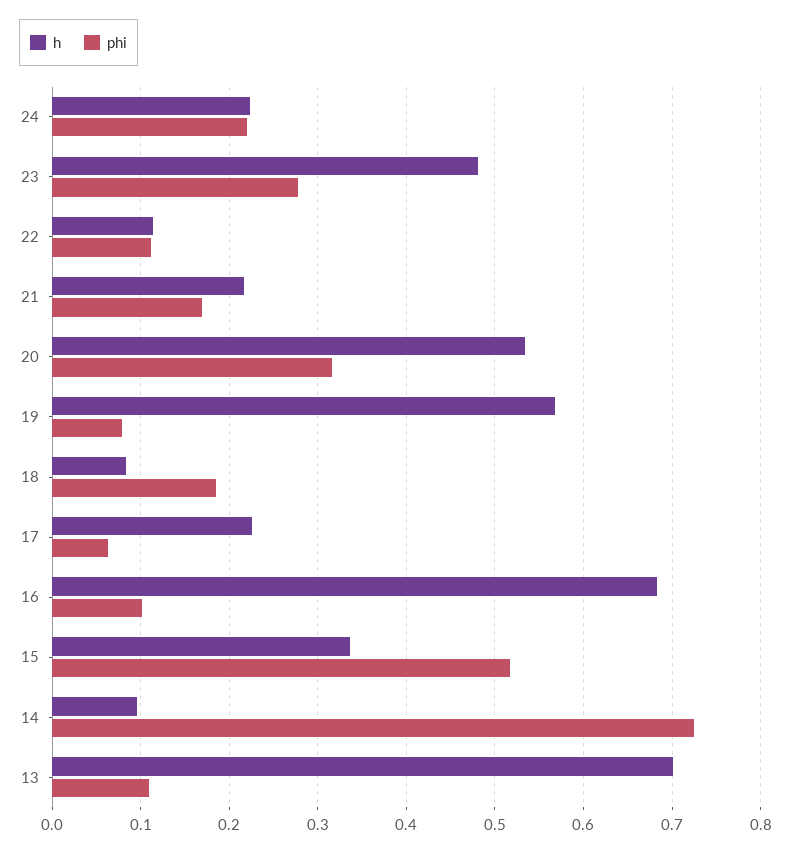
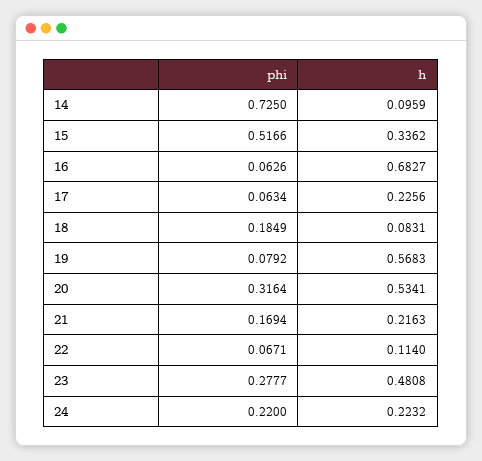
  {
    "h": {
      "24": 0.2232,
      "23": 0.4808,
      "22": 0.114,
      "21": 0.2163,
      "20": 0.5341,
      "19": 0.5683,
      "18": 0.0831,
      "17": 0.2256,
      "16": 0.6827,
      "15": 0.3362,
-     "14": 0.0959,
+     "14": 0.0959
-     "13": 0.7
    },
    "phi": {
      "24": 0.22,
      "23": 0.2777,
-     "22": 0.11,
+     "22": 0.0671,
      "21": 0.1694,
      "20": 0.3164,
      "19": 0.0792,
      "18": 0.1849,
      "17": 0.0634,
-     "16": 0.1,
+     "16": 0.0626,
      "15": 0.5166,
-     "14": 0.725,
+     "14": 0.725
-     "13": 0.11
    }
  }

